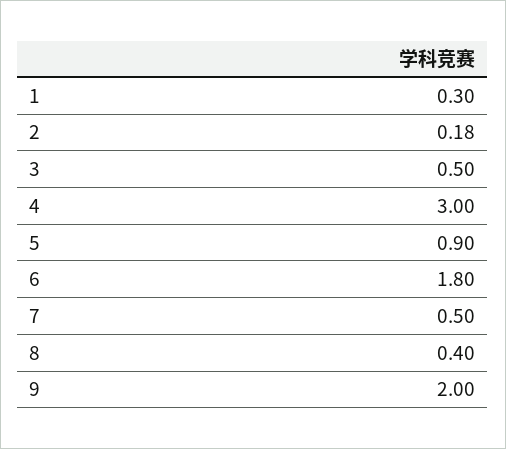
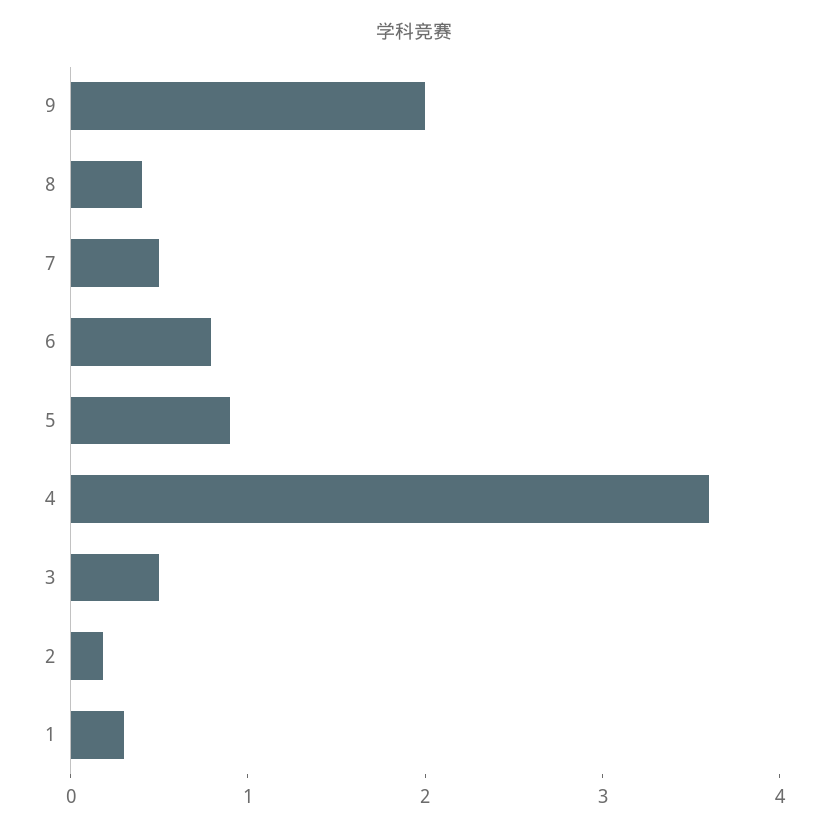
  {
    "1": 0.3,
    "2": 0.18,
    "3": 0.5,
-   "4": 3,
+   "4": 3.6,
    "5": 0.9,
-   "6": 1.8,
+   "6": 0.8,
    "7": 0.5,
    "8": 0.4,
    "9": 2
  }

